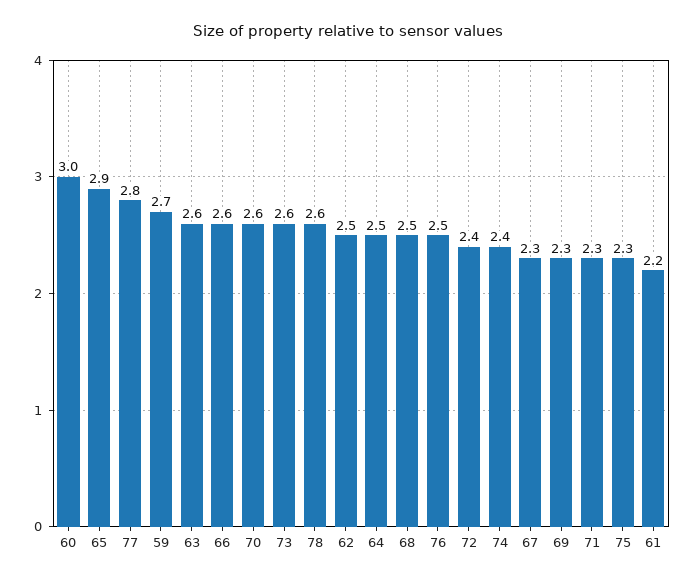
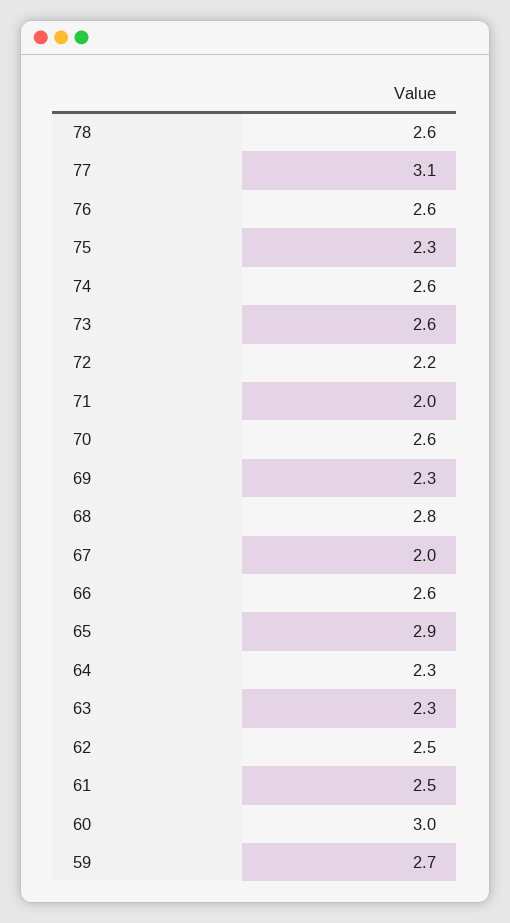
  {
    "60": 3,
    "65": 2.9,
-   "77": 2.8,
+   "77": 3.1,
    "59": 2.7,
-   "63": 2.6,
+   "63": 2.3,
    "66": 2.6,
    "70": 2.6,
    "73": 2.6,
    "78": 2.6,
    "62": 2.5,
-   "64": 2.5,
+   "64": 2.3,
-   "68": 2.5,
+   "68": 2.8,
-   "76": 2.5,
+   "76": 2.6,
-   "72": 2.4,
+   "72": 2.2,
-   "74": 2.4,
+   "74": 2.6,
-   "67": 2.3,
+   "67": 2,
    "69": 2.3,
-   "71": 2.3,
+   "71": 2,
    "75": 2.3,
-   "61": 2.2
+   "61": 2.5
  }

